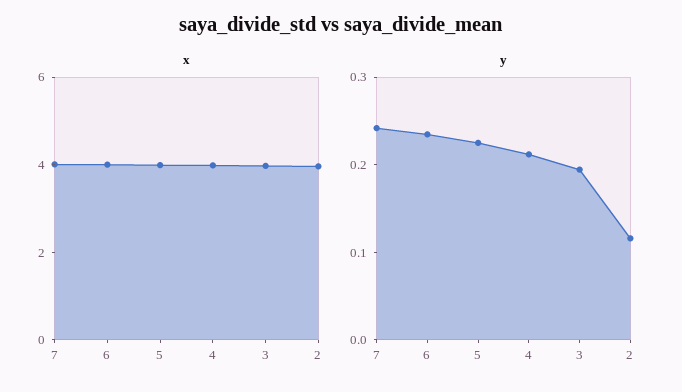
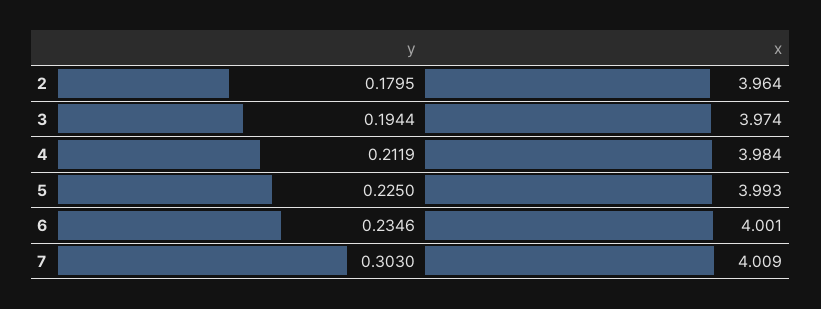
  {
    "x": {
      "7": 4.009,
      "6": 4.001,
      "5": 3.993,
      "4": 3.984,
      "3": 3.974,
      "2": 3.964
    },
    "y": {
-     "7": 0.24,
+     "7": 0.303,
      "6": 0.2346,
      "5": 0.225,
      "4": 0.2119,
      "3": 0.1944,
-     "2": 0.12
+     "2": 0.1795
    }
  }

